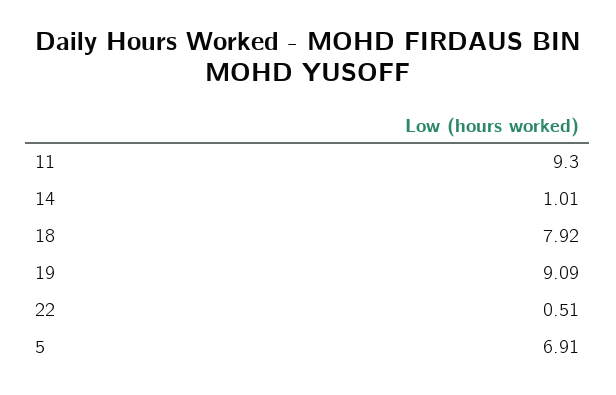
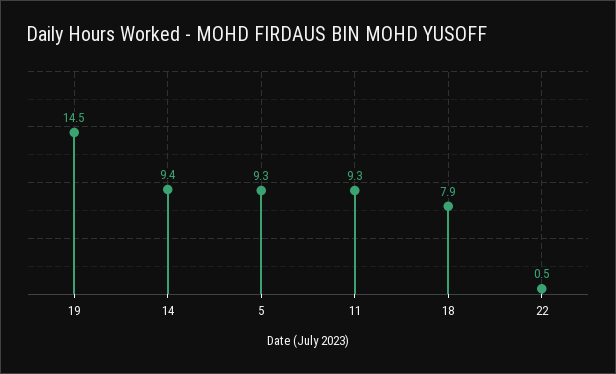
  {
    "11": 9.3,
-   "14": 1.01,
+   "14": 9.4,
    "18": 7.92,
-   "19": 9.09,
+   "19": 14.5,
    "22": 0.51,
-   "5": 6.91
+   "5": 9.3
  }

